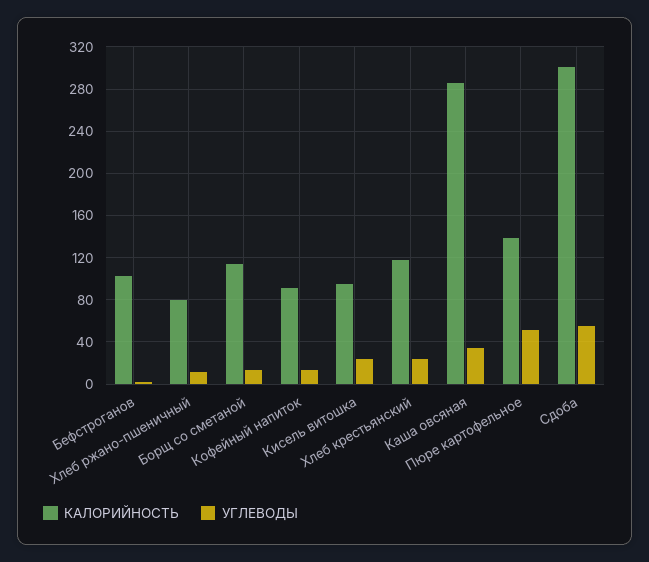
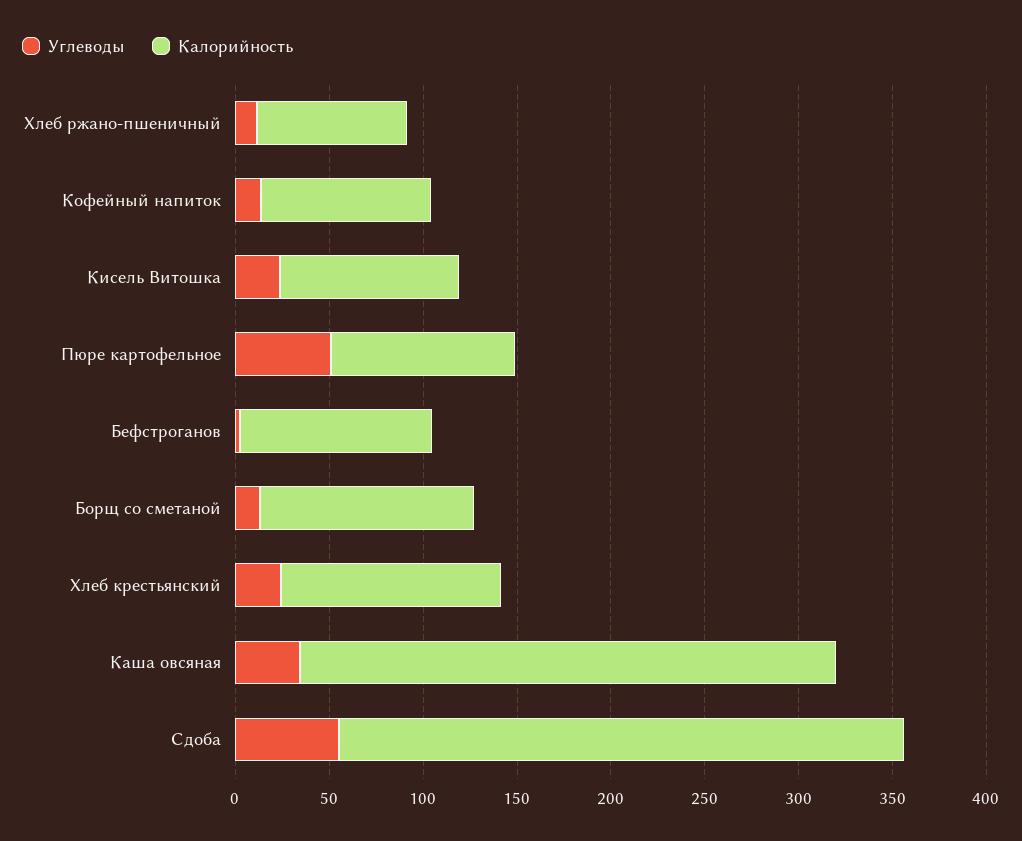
  {
    "КАЛОРИЙНОСТЬ": {
      "Бефстроганов": 100,
      "Хлеб ржано-пшеничный": 80,
      "Борщ со сметаной": 110,
      "Кофейный напиток": 90,
      "Кисель витошка": 100,
      "Хлеб крестьянский": 120,
      "Каша овсяная": 290,
-     "Пюре картофельное": 140,
+     "Пюре картофельное": 100,
      "Сдоба": 300
    },
    "УГЛЕВОДЫ": {
      "Бефстроганов": 0,
      "Хлеб ржано-пшеничный": 10,
      "Борщ со сметаной": 10,
      "Кофейный напиток": 10,
      "Кисель витошка": 20,
      "Хлеб крестьянский": 20,
      "Каша овсяная": 30,
      "Пюре картофельное": 50,
      "Сдоба": 50
    }
  }

